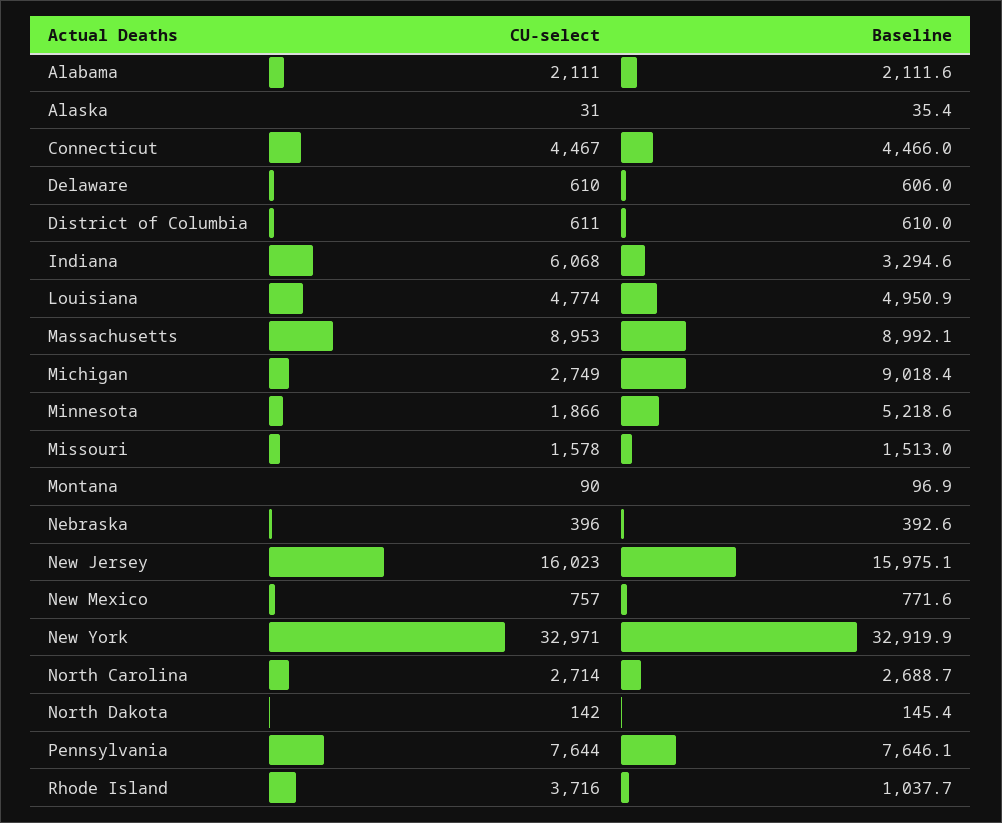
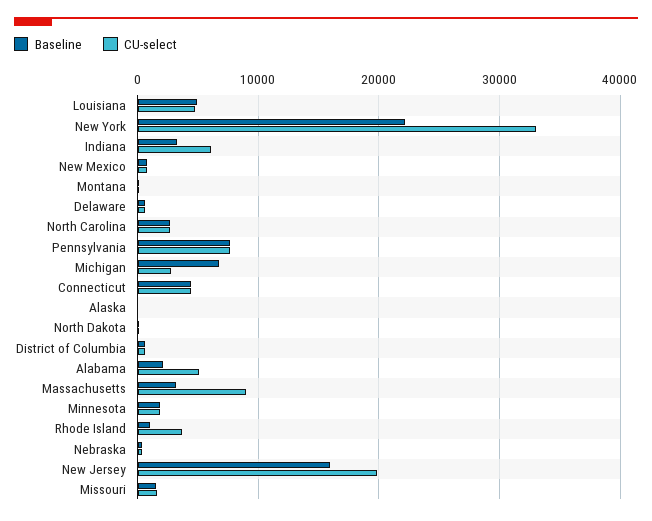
  {
    "CU-select": {
-     "Alabama": 2111,
+     "Alabama": 5000,
      "Alaska": 31,
      "Connecticut": 4467,
      "Delaware": 610,
      "District of Columbia": 611,
      "Indiana": 6068,
      "Louisiana": 4774,
      "Massachusetts": 8953,
      "Michigan": 2749,
      "Minnesota": 1866,
      "Missouri": 1578,
      "Montana": 90,
      "Nebraska": 396,
-     "New Jersey": 16023,
+     "New Jersey": 20000,
      "New Mexico": 757,
      "New York": 32971,
      "North Carolina": 2714,
      "North Dakota": 142,
      "Pennsylvania": 7644,
      "Rhode Island": 3716
    },
    "Baseline": {
      "Alabama": 2111.6,
      "Alaska": 35.4,
      "Connecticut": 4466,
      "Delaware": 606,
      "District of Columbia": 610,
      "Indiana": 3294.6,
      "Louisiana": 4950.9,
-     "Massachusetts": 8992.1,
+     "Massachusetts": 3000,
-     "Michigan": 9018.4,
+     "Michigan": 7000,
-     "Minnesota": 5218.6,
+     "Minnesota": 2000,
      "Missouri": 1513,
      "Montana": 96.9,
      "Nebraska": 392.6,
      "New Jersey": 15975.1,
      "New Mexico": 771.6,
-     "New York": 32919.9,
+     "New York": 22000,
      "North Carolina": 2688.7,
      "North Dakota": 145.4,
      "Pennsylvania": 7646.1,
      "Rhode Island": 1037.7
    }
  }

